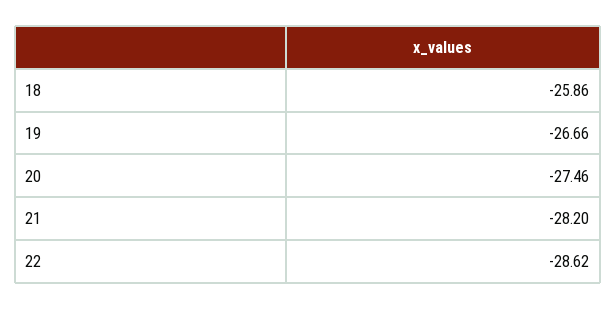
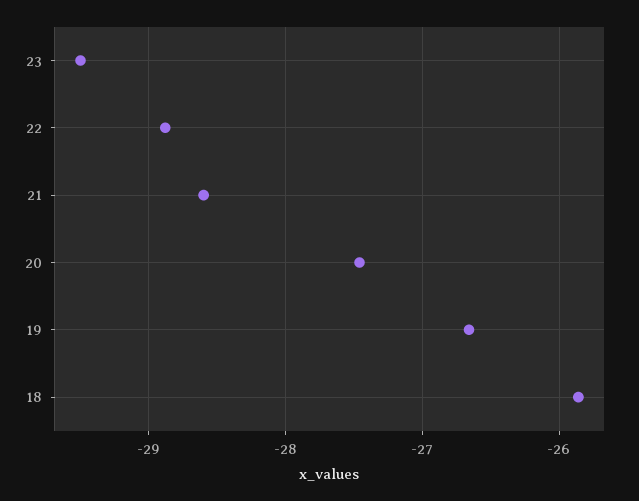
  {
    "18": -25.86,
    "19": -26.66,
    "20": -27.46,
-   "21": -28.2,
+   "21": -28.6,
-   "22": -28.62
+   "22": -28.9,
+   "23": -29.5
  }

